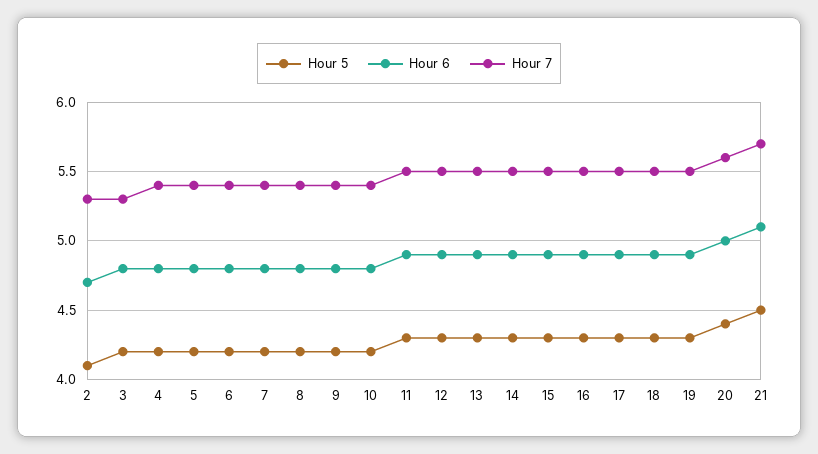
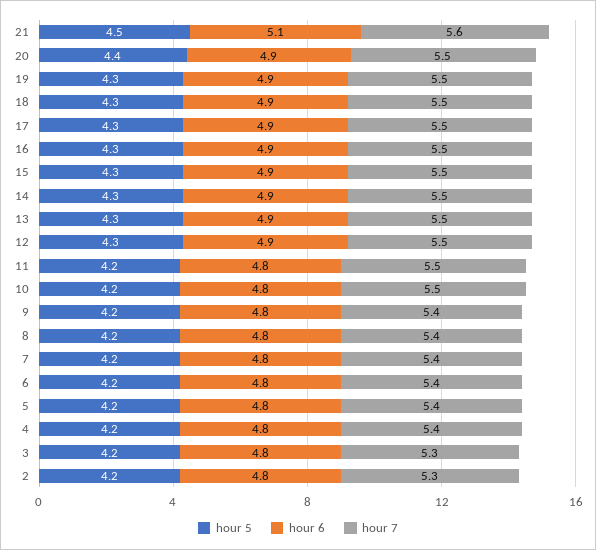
  {
    "Hour 5": {
-     "2": 4.1,
+     "2": 4.2,
      "3": 4.2,
      "4": 4.2,
      "5": 4.2,
      "6": 4.2,
      "7": 4.2,
      "8": 4.2,
      "9": 4.2,
      "10": 4.2,
-     "11": 4.3,
+     "11": 4.2,
      "12": 4.3,
      "13": 4.3,
      "14": 4.3,
      "15": 4.3,
      "16": 4.3,
      "17": 4.3,
      "18": 4.3,
      "19": 4.3,
      "20": 4.4,
      "21": 4.5
    },
    "Hour 6": {
-     "2": 4.7,
+     "2": 4.8,
      "3": 4.8,
      "4": 4.8,
      "5": 4.8,
      "6": 4.8,
      "7": 4.8,
      "8": 4.8,
      "9": 4.8,
      "10": 4.8,
-     "11": 4.9,
+     "11": 4.8,
      "12": 4.9,
      "13": 4.9,
      "14": 4.9,
      "15": 4.9,
      "16": 4.9,
      "17": 4.9,
      "18": 4.9,
      "19": 4.9,
-     "20": 5,
+     "20": 4.9,
      "21": 5.1
    },
    "Hour 7": {
      "2": 5.3,
      "3": 5.3,
      "4": 5.4,
      "5": 5.4,
      "6": 5.4,
      "7": 5.4,
      "8": 5.4,
      "9": 5.4,
-     "10": 5.4,
+     "10": 5.5,
      "11": 5.5,
      "12": 5.5,
      "13": 5.5,
      "14": 5.5,
      "15": 5.5,
      "16": 5.5,
      "17": 5.5,
      "18": 5.5,
      "19": 5.5,
-     "20": 5.6,
+     "20": 5.5,
-     "21": 5.7
+     "21": 5.6
    }
  }

